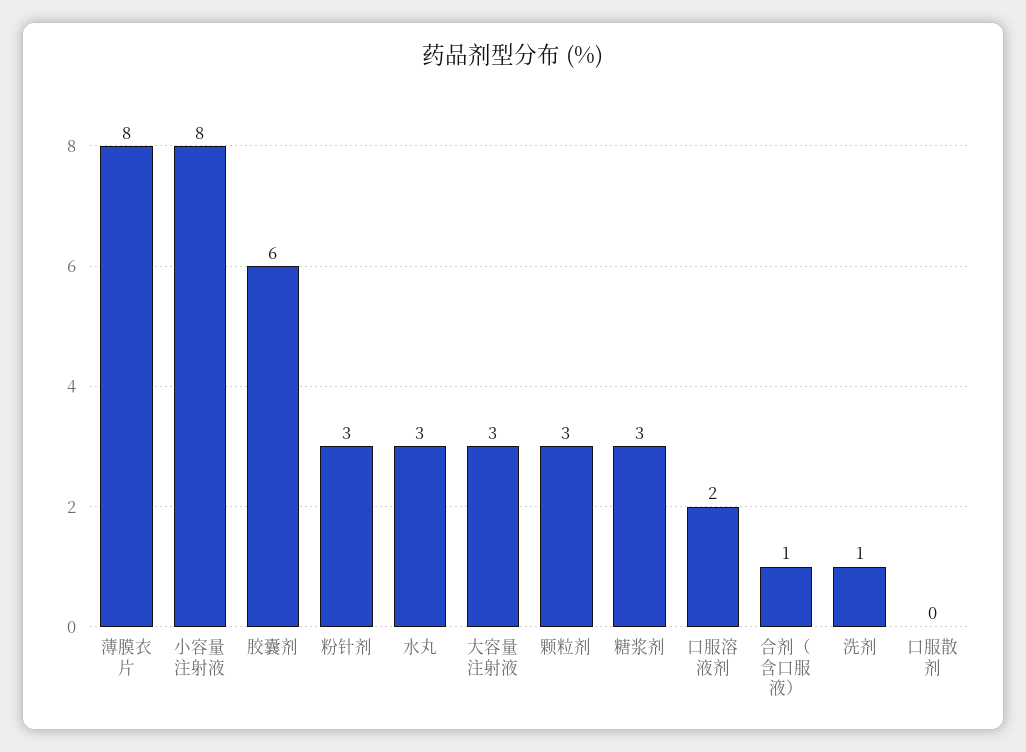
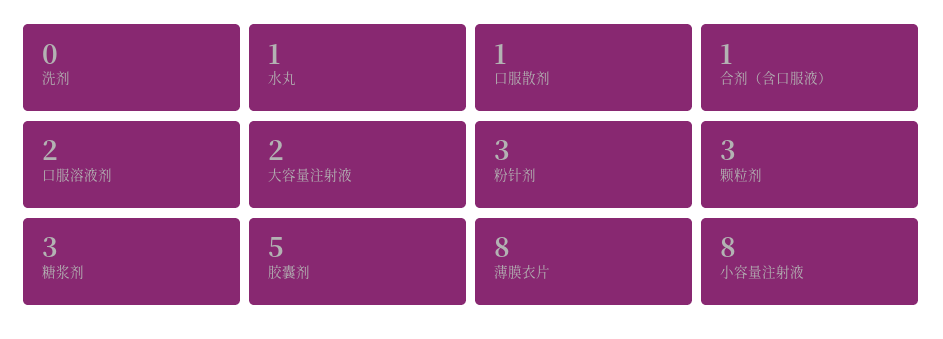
  {
    "薄膜衣片": 8,
    "小容量注射液": 8,
-   "胶囊剂": 6,
+   "胶囊剂": 5,
    "粉针剂": 3,
-   "水丸": 3,
+   "水丸": 1,
-   "大容量注射液": 3,
+   "大容量注射液": 2,
    "颗粒剂": 3,
    "糖浆剂": 3,
    "口服溶液剂": 2,
    "合剂（含口服液）": 1,
-   "洗剂": 1,
+   "洗剂": 0,
-   "口服散剂": 0
+   "口服散剂": 1
  }

